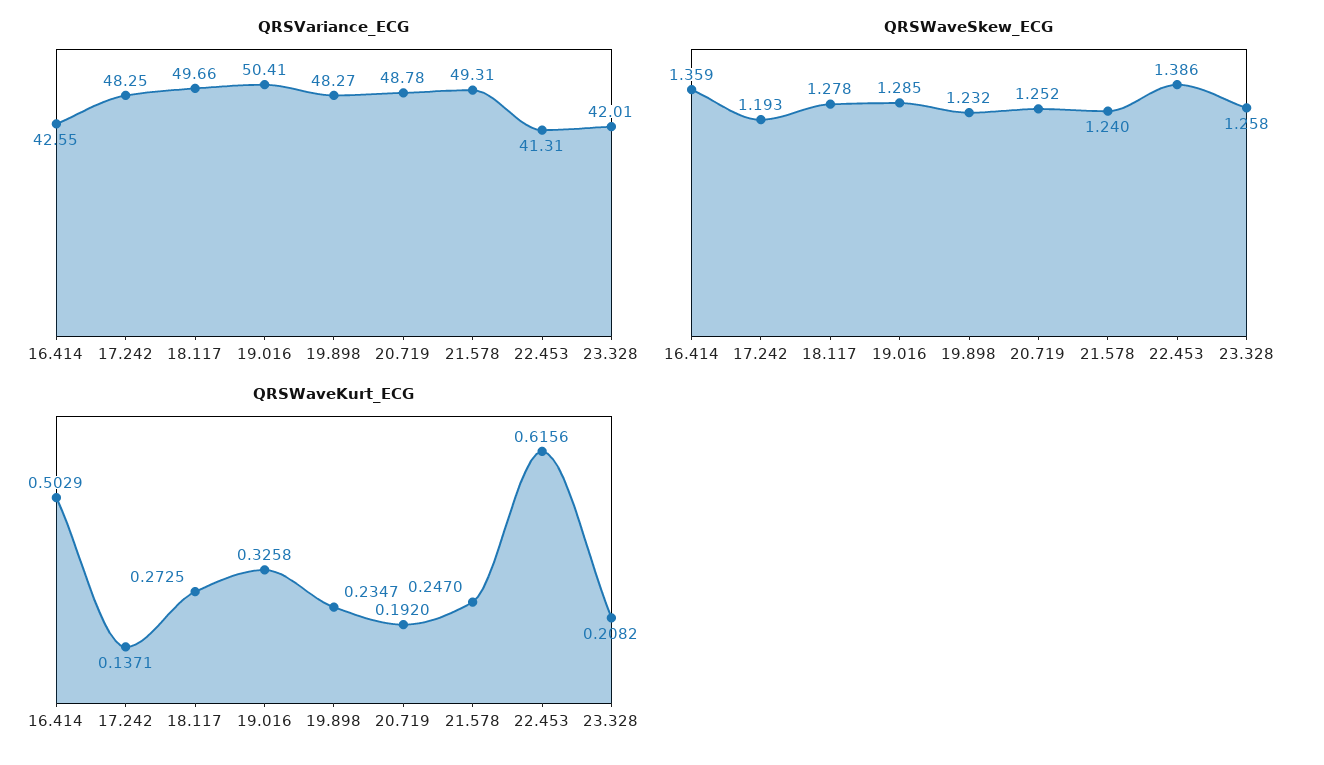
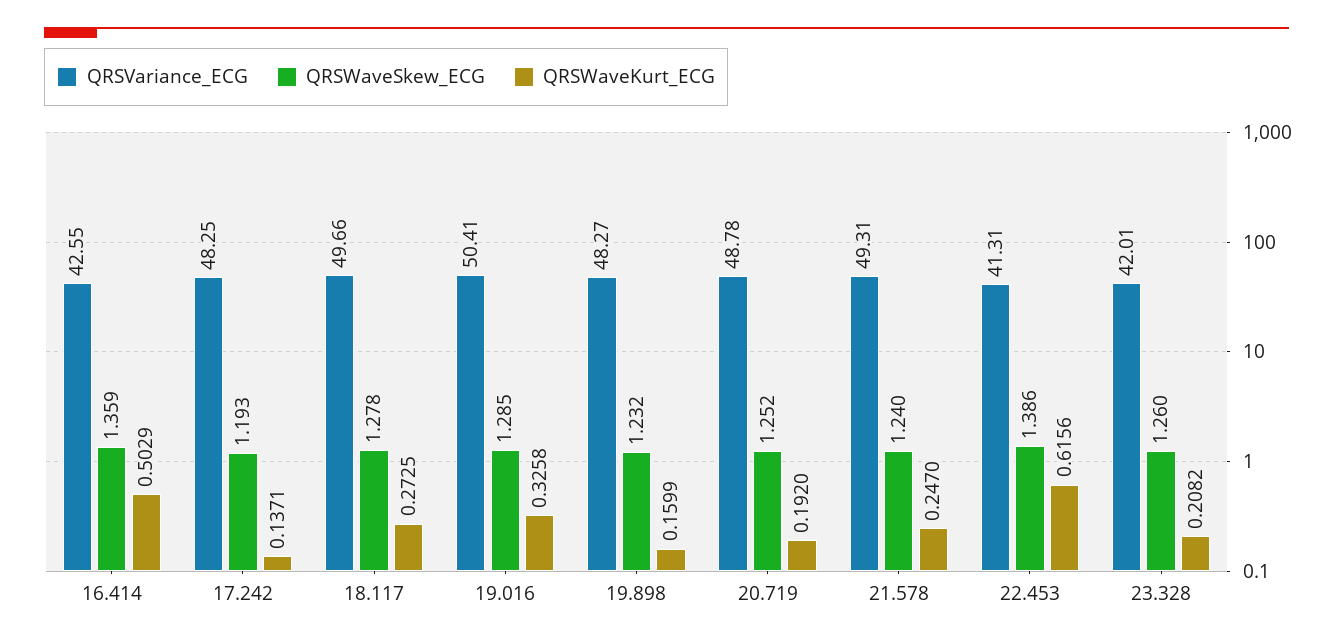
  {
    "QRSVariance_ECG": {
      "16.414": 42.55,
      "17.242": 48.25,
      "18.117": 49.66,
      "19.016": 50.41,
      "19.898": 48.27,
      "20.719": 48.78,
      "21.578": 49.31,
      "22.453": 41.31,
      "23.328": 42.01
    },
    "QRSWaveSkew_ECG": {
      "16.414": 1.359,
      "17.242": 1.193,
      "18.117": 1.278,
      "19.016": 1.285,
      "19.898": 1.232,
      "20.719": 1.252,
      "21.578": 1.24,
      "22.453": 1.386,
-     "23.328": 1.258
+     "23.328": 1.26
    },
    "QRSWaveKurt_ECG": {
      "16.414": 0.5029,
      "17.242": 0.1371,
      "18.117": 0.2725,
      "19.016": 0.3258,
-     "19.898": 0.2347,
+     "19.898": 0.1599,
      "20.719": 0.192,
      "21.578": 0.247,
      "22.453": 0.6156,
      "23.328": 0.2082
    }
  }

